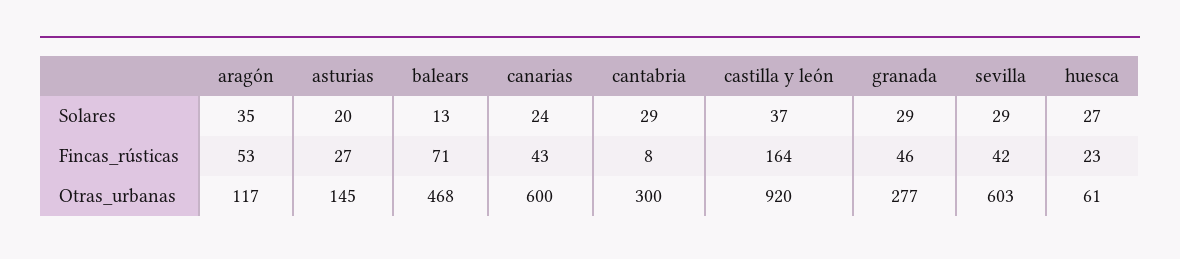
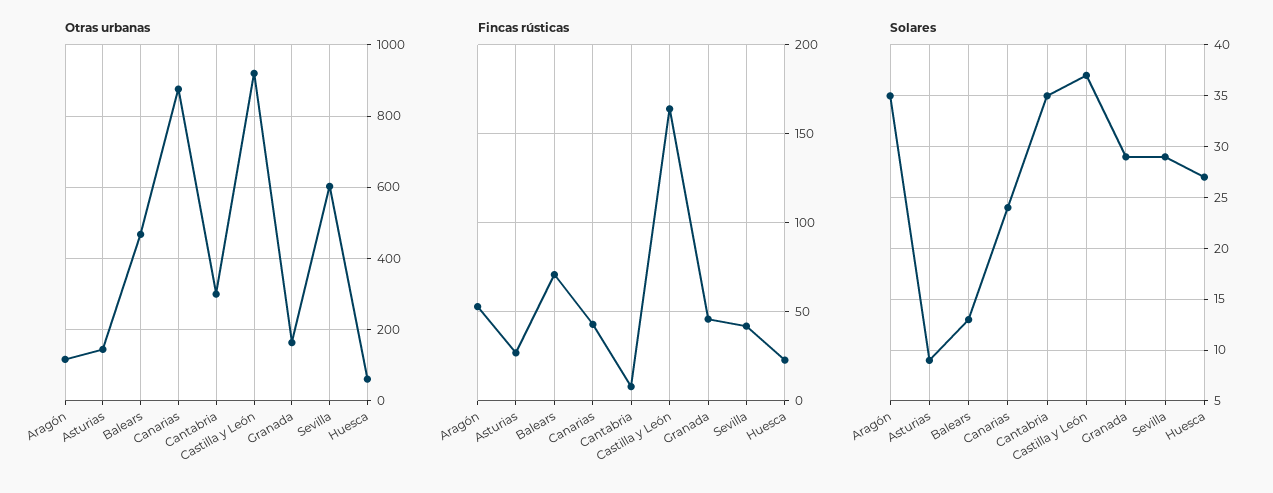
  {
    "Solares": {
      "aragón": 35,
-     "asturias": 20,
+     "asturias": 9,
      "balears": 13,
      "canarias": 24,
-     "cantabria": 29,
+     "cantabria": 35,
      "castilla y león": 37,
      "granada": 29,
      "sevilla": 29,
      "huesca": 27
    },
    "Fincas_rústicas": {
      "aragón": 53,
      "asturias": 27,
      "balears": 71,
      "canarias": 43,
      "cantabria": 8,
      "castilla y león": 164,
      "granada": 46,
      "sevilla": 42,
      "huesca": 23
    },
    "Otras_urbanas": {
      "aragón": 117,
      "asturias": 145,
      "balears": 468,
-     "canarias": 600,
+     "canarias": 880,
      "cantabria": 300,
      "castilla y león": 920,
-     "granada": 277,
+     "granada": 160,
      "sevilla": 603,
      "huesca": 61
    }
  }

